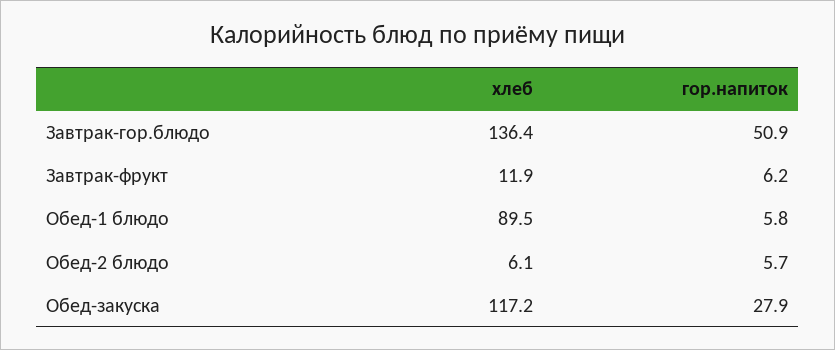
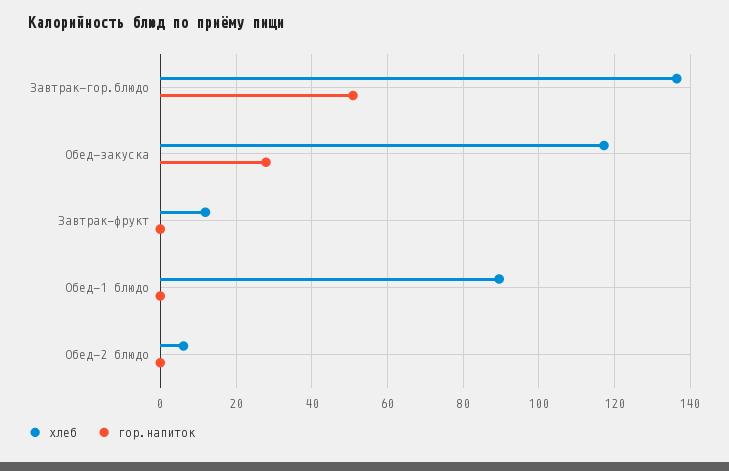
  {
    "хлеб": {
      "Завтрак-гор.блюдо": 136.4,
      "Завтрак-фрукт": 11.9,
      "Обед-1 блюдо": 89.5,
      "Обед-2 блюдо": 6.1,
      "Обед-закуска": 117.2
    },
    "гор.напиток": {
      "Завтрак-гор.блюдо": 50.9,
-     "Завтрак-фрукт": 6.2,
+     "Завтрак-фрукт": 0,
-     "Обед-1 блюдо": 5.8,
+     "Обед-1 блюдо": 0,
-     "Обед-2 блюдо": 5.7,
+     "Обед-2 блюдо": 0,
      "Обед-закуска": 27.9
    }
  }

